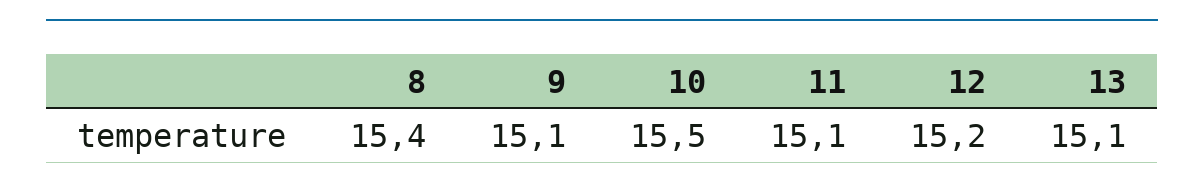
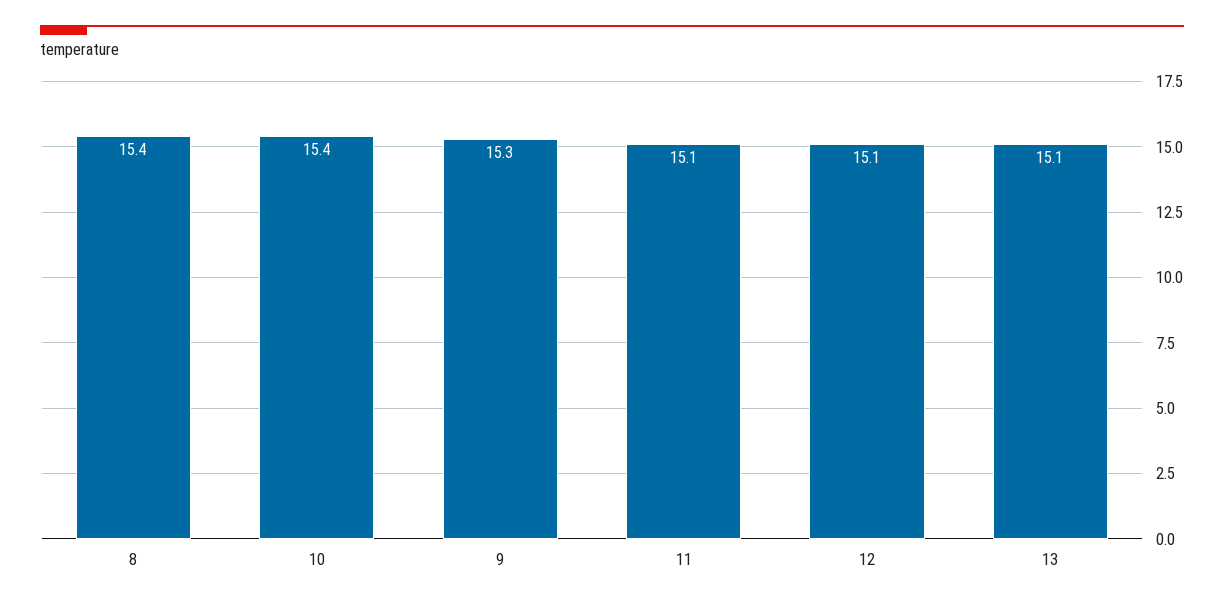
  {
    "8": 15.4,
-   "9": 15.1,
+   "9": 15.3,
-   "10": 15.5,
+   "10": 15.4,
    "11": 15.1,
-   "12": 15.2,
+   "12": 15.1,
    "13": 15.1
  }

